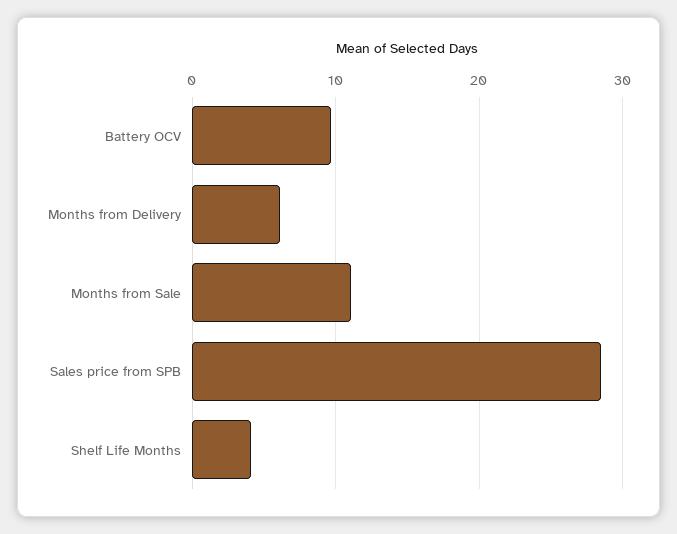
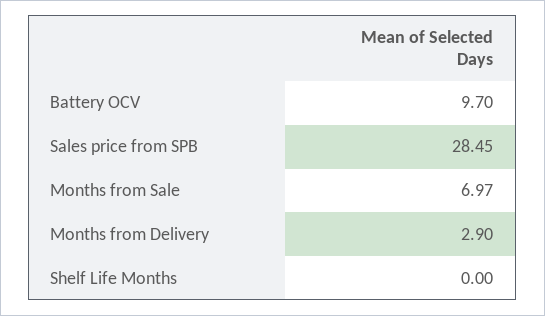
  {
    "Battery OCV": 9.7,
-   "Months from Delivery": 6,
+   "Months from Delivery": 2.9,
-   "Months from Sale": 11,
+   "Months from Sale": 6.97,
    "Sales price from SPB": 28.45,
-   "Shelf Life Months": 4
+   "Shelf Life Months": 0
  }

